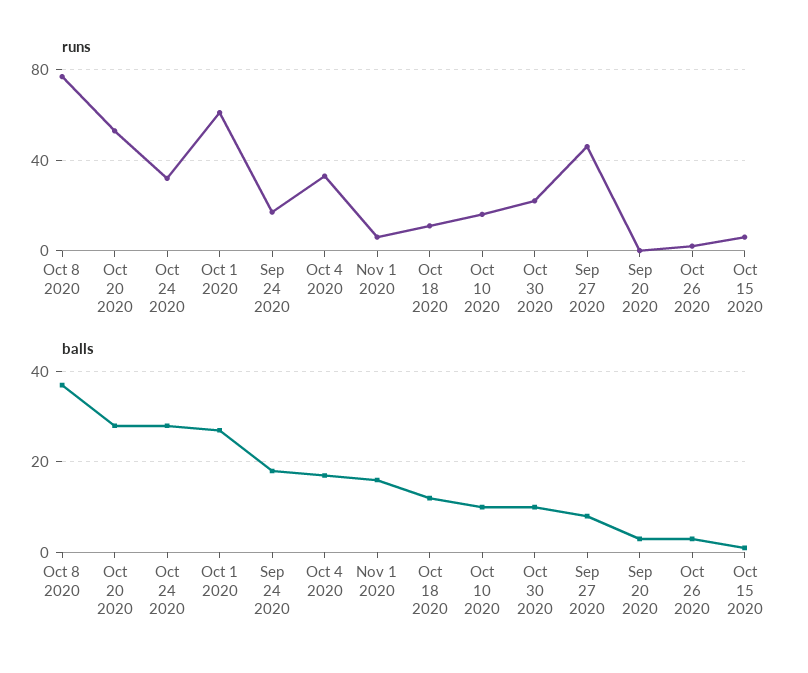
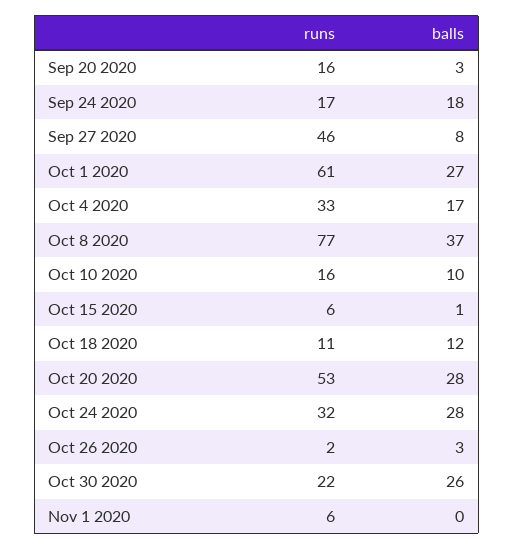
  {
    "runs": {
      "Oct 8 2020": 77,
      "Oct 20 2020": 53,
      "Oct 24 2020": 32,
      "Oct 1 2020": 61,
      "Sep 24 2020": 17,
      "Oct 4 2020": 33,
      "Nov 1 2020": 6,
      "Oct 18 2020": 11,
      "Oct 10 2020": 16,
      "Oct 30 2020": 22,
      "Sep 27 2020": 46,
-     "Sep 20 2020": 0,
+     "Sep 20 2020": 16,
      "Oct 26 2020": 2,
      "Oct 15 2020": 6
    },
    "balls": {
      "Oct 8 2020": 37,
      "Oct 20 2020": 28,
      "Oct 24 2020": 28,
      "Oct 1 2020": 27,
      "Sep 24 2020": 18,
      "Oct 4 2020": 17,
-     "Nov 1 2020": 15,
+     "Nov 1 2020": 0,
      "Oct 18 2020": 12,
      "Oct 10 2020": 10,
-     "Oct 30 2020": 10,
+     "Oct 30 2020": 26,
      "Sep 27 2020": 8,
      "Sep 20 2020": 3,
      "Oct 26 2020": 3,
      "Oct 15 2020": 1
    }
  }

